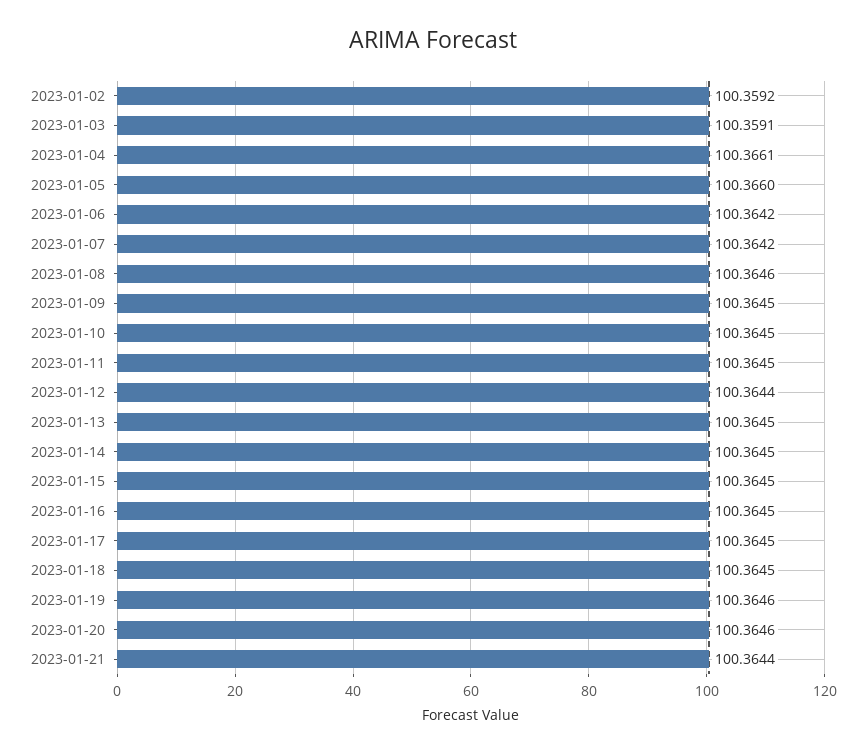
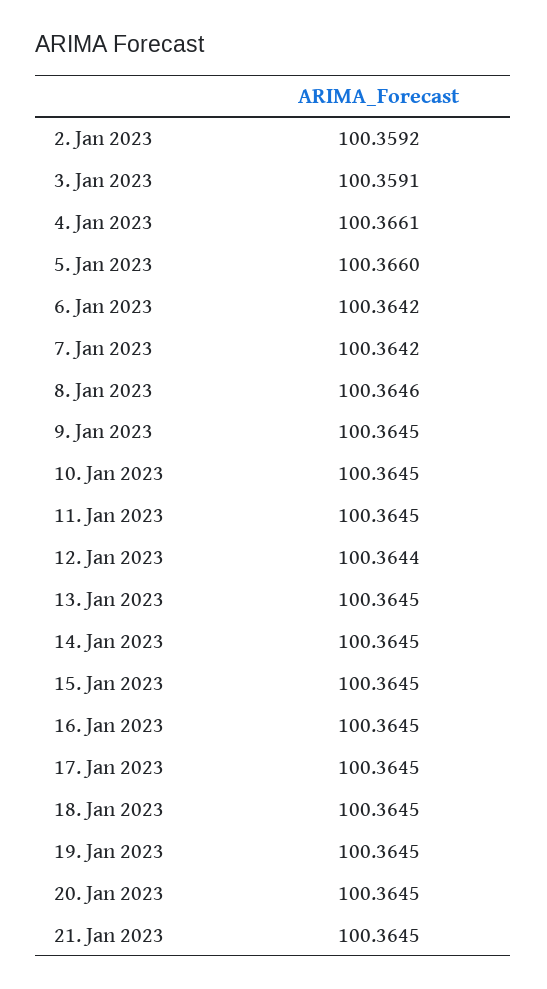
  {
    "2023-01-02": 100.3592,
    "2023-01-03": 100.3591,
    "2023-01-04": 100.3661,
    "2023-01-05": 100.366,
    "2023-01-06": 100.3642,
    "2023-01-07": 100.3642,
    "2023-01-08": 100.3646,
    "2023-01-09": 100.3645,
    "2023-01-10": 100.3645,
    "2023-01-11": 100.3645,
    "2023-01-12": 100.3644,
    "2023-01-13": 100.3645,
    "2023-01-14": 100.3645,
    "2023-01-15": 100.3645,
    "2023-01-16": 100.3645,
    "2023-01-17": 100.3645,
    "2023-01-18": 100.3645,
-   "2023-01-19": 100.3646,
+   "2023-01-19": 100.3645,
-   "2023-01-20": 100.3646,
+   "2023-01-20": 100.3645,
-   "2023-01-21": 100.3644
+   "2023-01-21": 100.3645
  }

